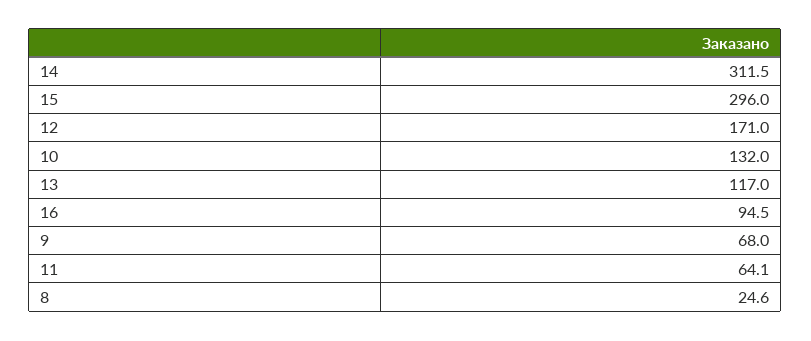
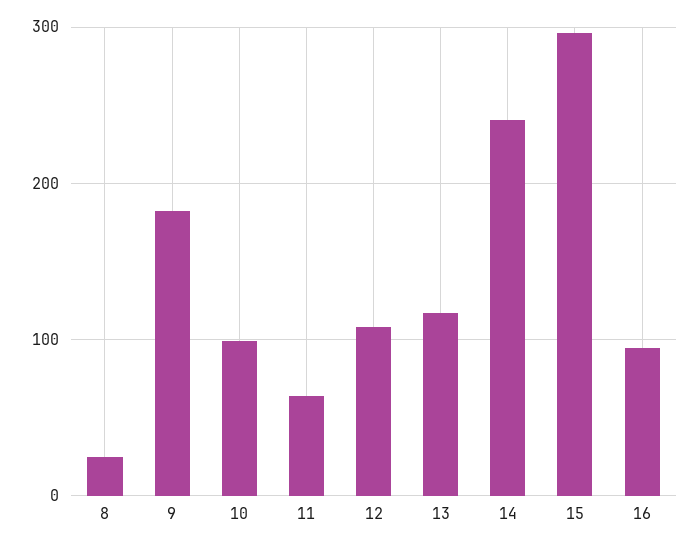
  {
-   "14": 311.5,
+   "14": 240,
    "15": 296,
-   "12": 171,
+   "12": 110,
-   "10": 132,
+   "10": 100,
    "13": 117,
    "16": 94.5,
-   "9": 68,
+   "9": 180,
    "11": 64.1,
    "8": 24.6
  }

